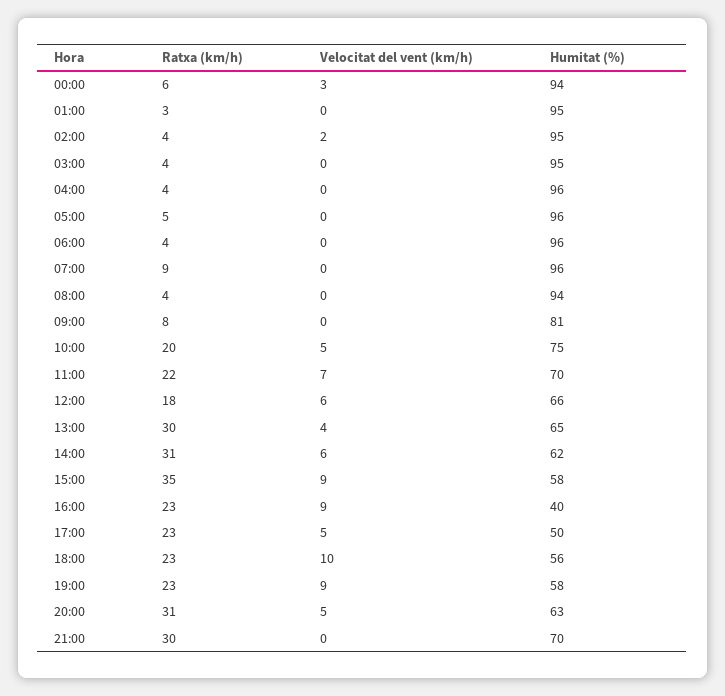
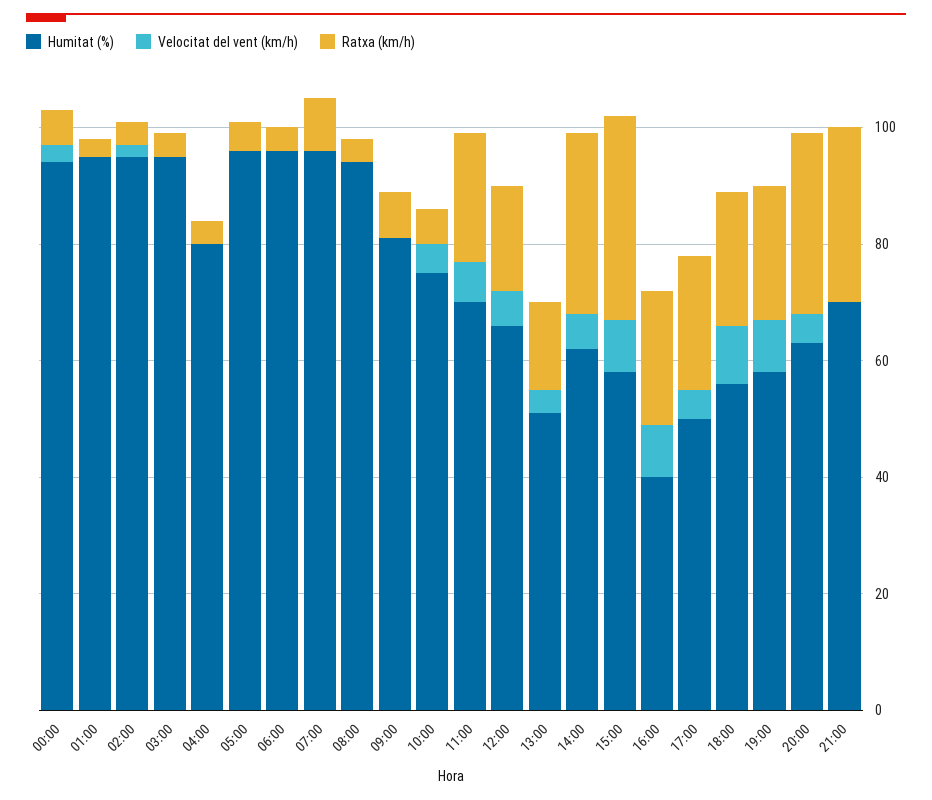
  {
    "Ratxa (km/h)": {
      "00:00": 6,
      "01:00": 3,
      "02:00": 4,
      "03:00": 4,
      "04:00": 4,
      "05:00": 5,
      "06:00": 4,
      "07:00": 9,
      "08:00": 4,
      "09:00": 8,
-     "10:00": 20,
+     "10:00": 5,
      "11:00": 22,
      "12:00": 18,
-     "13:00": 30,
+     "13:00": 15,
      "14:00": 31,
      "15:00": 35,
      "16:00": 23,
      "17:00": 23,
      "18:00": 23,
      "19:00": 23,
      "20:00": 31,
      "21:00": 30
    },
    "Velocitat del vent (km/h)": {
      "00:00": 3,
      "01:00": 0,
      "02:00": 2,
      "03:00": 0,
      "04:00": 0,
      "05:00": 0,
      "06:00": 0,
      "07:00": 0,
      "08:00": 0,
      "09:00": 0,
      "10:00": 5,
      "11:00": 7,
      "12:00": 6,
      "13:00": 4,
      "14:00": 6,
      "15:00": 9,
      "16:00": 9,
      "17:00": 5,
      "18:00": 10,
      "19:00": 9,
      "20:00": 5,
      "21:00": 0
    },
    "Humitat (%)": {
      "00:00": 94,
      "01:00": 95,
      "02:00": 95,
      "03:00": 95,
-     "04:00": 96,
+     "04:00": 80,
      "05:00": 96,
      "06:00": 96,
      "07:00": 96,
      "08:00": 94,
      "09:00": 81,
      "10:00": 75,
      "11:00": 70,
      "12:00": 66,
-     "13:00": 65,
+     "13:00": 50,
      "14:00": 62,
      "15:00": 58,
      "16:00": 40,
      "17:00": 50,
      "18:00": 56,
      "19:00": 58,
      "20:00": 63,
      "21:00": 70
    }
  }

